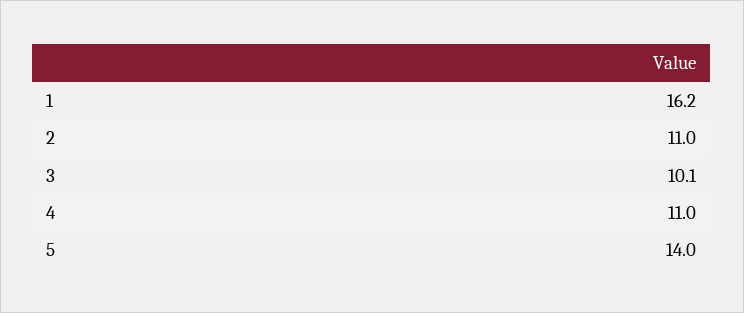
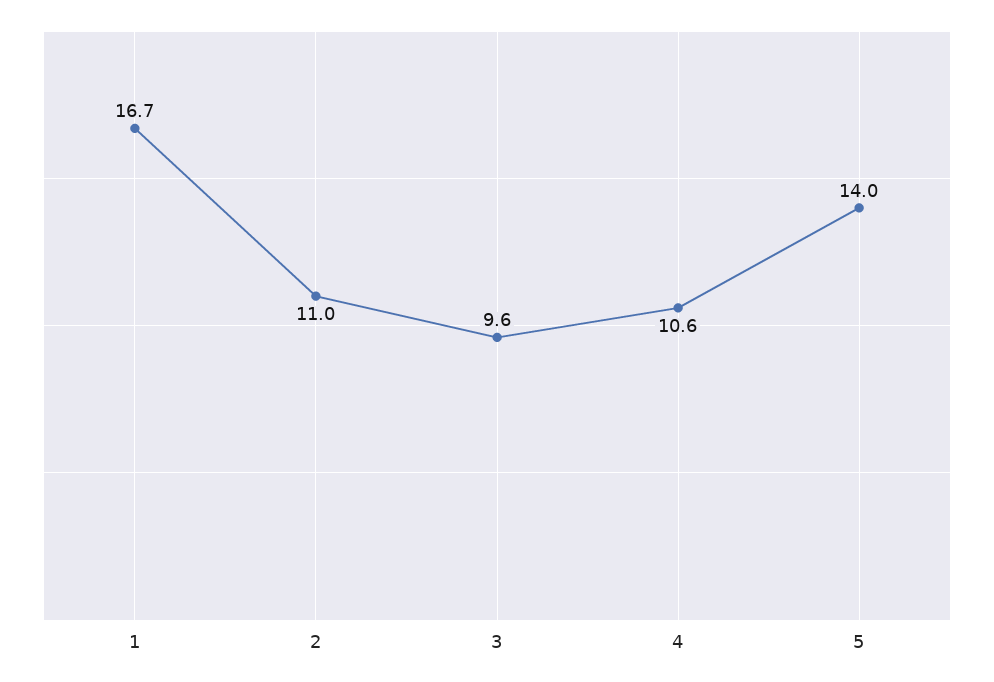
  {
-   "1": 16.2,
+   "1": 16.7,
    "2": 11,
-   "3": 10.1,
+   "3": 9.6,
-   "4": 11,
+   "4": 10.6,
    "5": 14
  }

